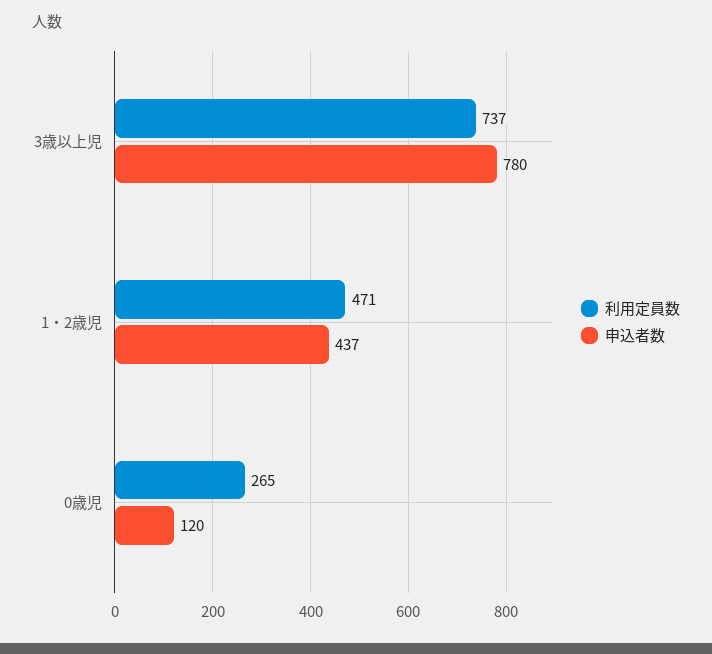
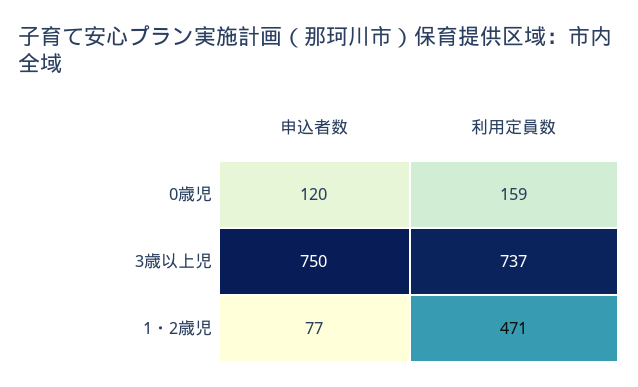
  {
    "利用定員数": {
      "3歳以上児": 737,
      "1・2歳児": 471,
-     "0歳児": 265
+     "0歳児": 159
    },
    "申込者数": {
-     "3歳以上児": 780,
+     "3歳以上児": 750,
-     "1・2歳児": 437,
+     "1・2歳児": 77,
      "0歳児": 120
    }
  }

